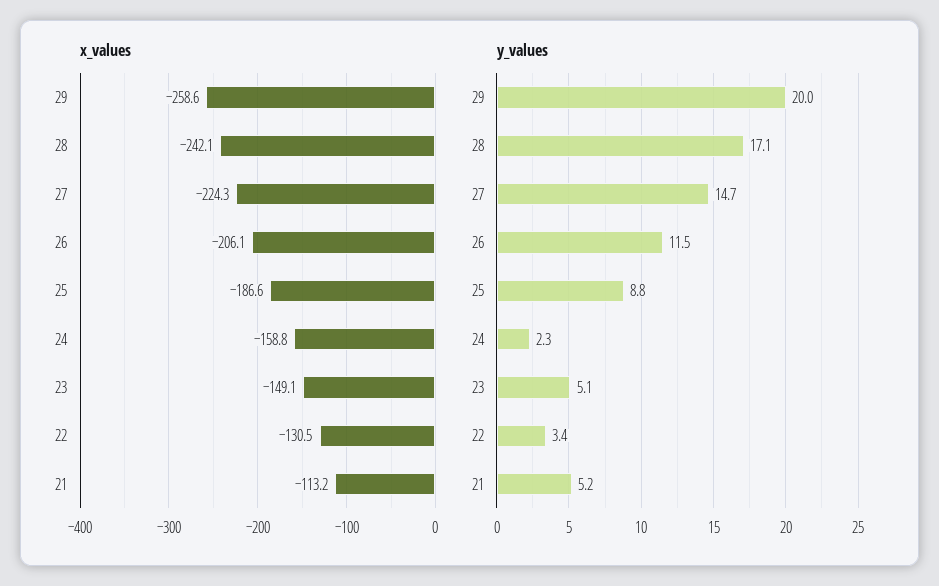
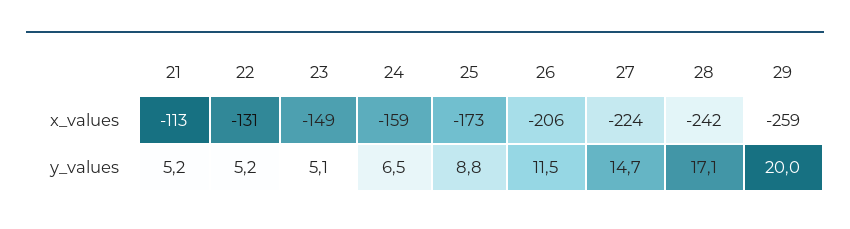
  {
    "x_values": {
      "29": -258.6,
      "28": -242.1,
      "27": -224.3,
      "26": -206.1,
-     "25": -186.6,
+     "25": -173,
      "24": -158.8,
      "23": -149.1,
      "22": -130.5,
      "21": -113.2
    },
    "y_values": {
      "29": 20,
      "28": 17.1,
      "27": 14.7,
      "26": 11.5,
      "25": 8.8,
-     "24": 2.3,
+     "24": 6.5,
      "23": 5.1,
-     "22": 3.4,
+     "22": 5.2,
      "21": 5.2
    }
  }

